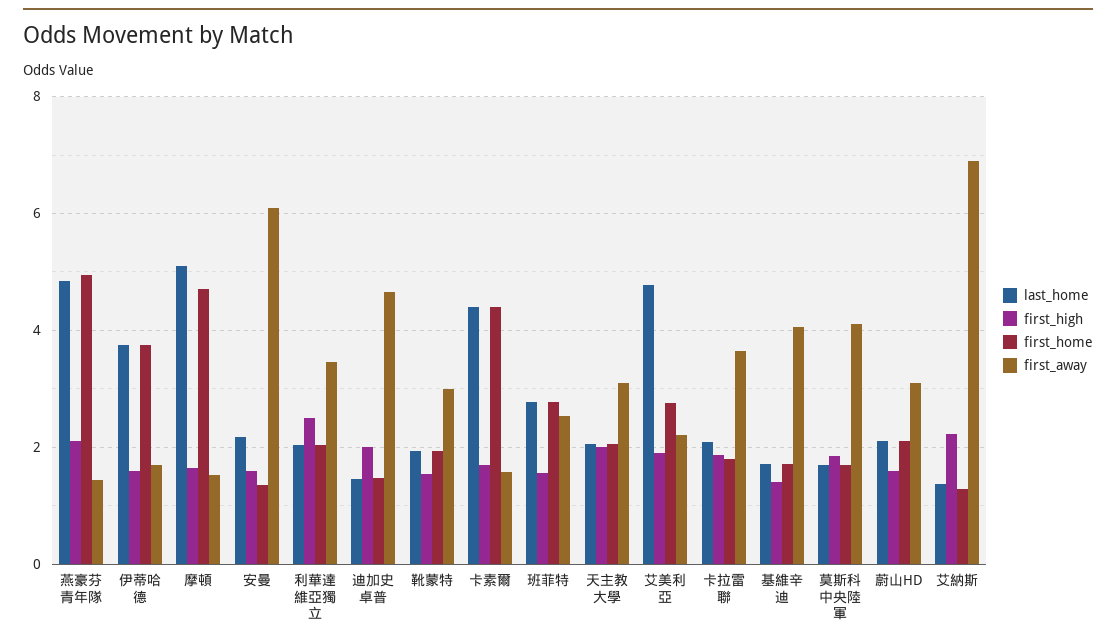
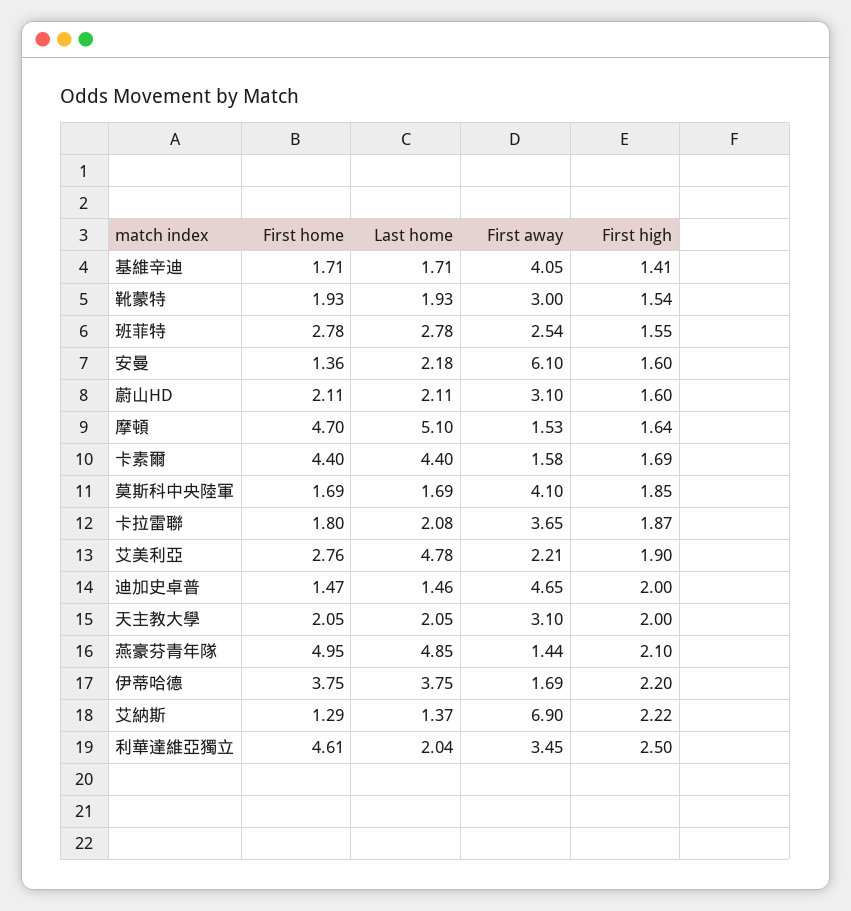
  {
    "last_home": {
      "燕豪芬青年隊": 4.85,
      "伊蒂哈德": 3.75,
      "摩頓": 5.1,
      "安曼": 2.18,
      "利華達維亞獨立": 2.04,
      "迪加史卓普": 1.46,
      "靴蒙特": 1.93,
      "卡素爾": 4.4,
      "班菲特": 2.78,
      "天主教大學": 2.05,
      "艾美利亞": 4.78,
      "卡拉雷聯": 2.08,
      "基維辛迪": 1.71,
      "莫斯科中央陸軍": 1.69,
      "蔚山HD": 2.11,
      "艾納斯": 1.37
    },
    "first_high": {
      "燕豪芬青年隊": 2.1,
-     "伊蒂哈德": 1.6,
+     "伊蒂哈德": 2.2,
      "摩頓": 1.64,
      "安曼": 1.6,
      "利華達維亞獨立": 2.5,
      "迪加史卓普": 2,
      "靴蒙特": 1.54,
      "卡素爾": 1.69,
      "班菲特": 1.55,
      "天主教大學": 2,
      "艾美利亞": 1.9,
      "卡拉雷聯": 1.87,
      "基維辛迪": 1.41,
      "莫斯科中央陸軍": 1.85,
      "蔚山HD": 1.6,
      "艾納斯": 2.22
    },
    "first_home": {
      "燕豪芬青年隊": 4.95,
      "伊蒂哈德": 3.75,
      "摩頓": 4.7,
      "安曼": 1.36,
-     "利華達維亞獨立": 2,
+     "利華達維亞獨立": 4.61,
      "迪加史卓普": 1.47,
      "靴蒙特": 1.93,
      "卡素爾": 4.4,
      "班菲特": 2.78,
      "天主教大學": 2.05,
      "艾美利亞": 2.76,
      "卡拉雷聯": 1.8,
      "基維辛迪": 1.71,
      "莫斯科中央陸軍": 1.69,
      "蔚山HD": 2.11,
      "艾納斯": 1.29
    },
    "first_away": {
      "燕豪芬青年隊": 1.44,
      "伊蒂哈德": 1.69,
      "摩頓": 1.53,
      "安曼": 6.1,
      "利華達維亞獨立": 3.45,
      "迪加史卓普": 4.65,
      "靴蒙特": 3,
      "卡素爾": 1.58,
      "班菲特": 2.54,
      "天主教大學": 3.1,
      "艾美利亞": 2.21,
      "卡拉雷聯": 3.65,
      "基維辛迪": 4.05,
      "莫斯科中央陸軍": 4.1,
      "蔚山HD": 3.1,
      "艾納斯": 6.9
    }
  }

